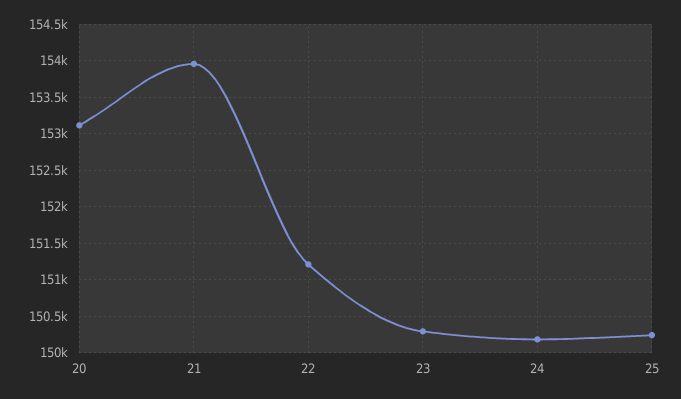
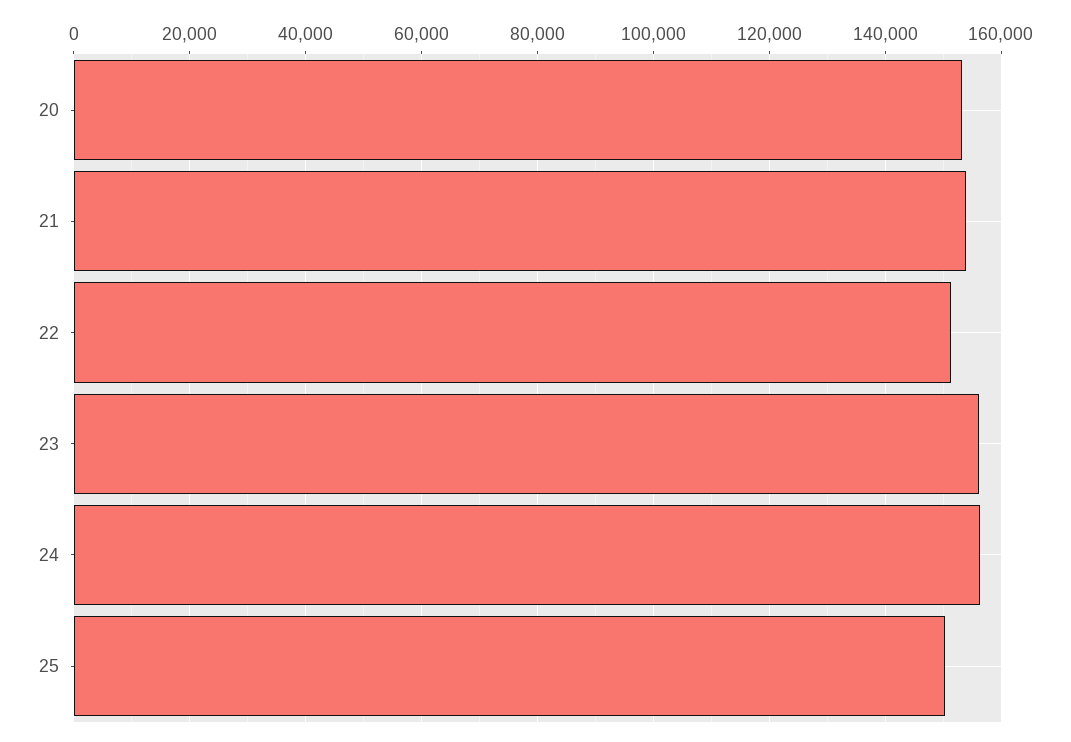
  {
    "20": 153100,
    "21": 154000,
    "22": 151200,
-   "23": 150300,
+   "23": 156000,
-   "24": 150200,
+   "24": 156000,
    "25": 150200
  }

